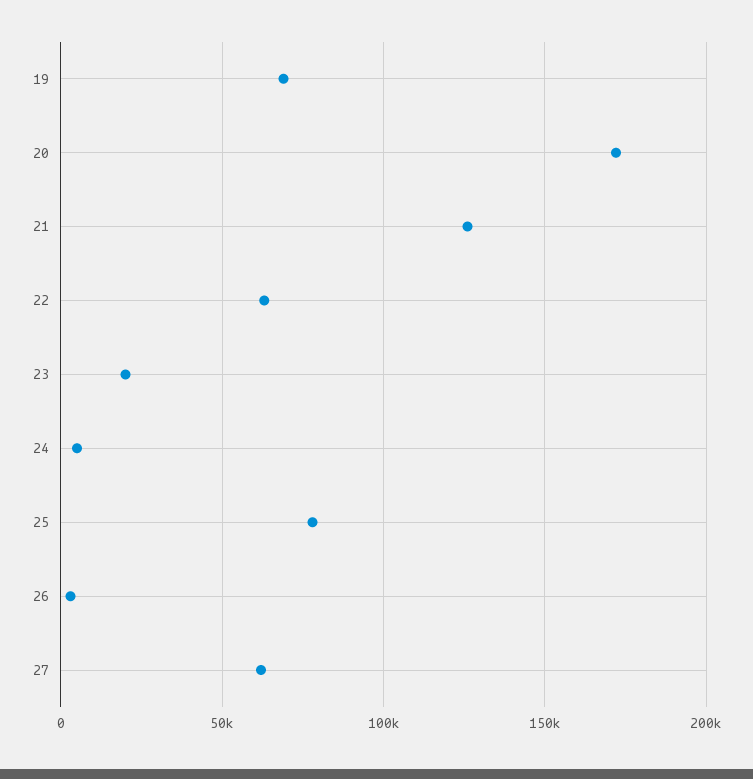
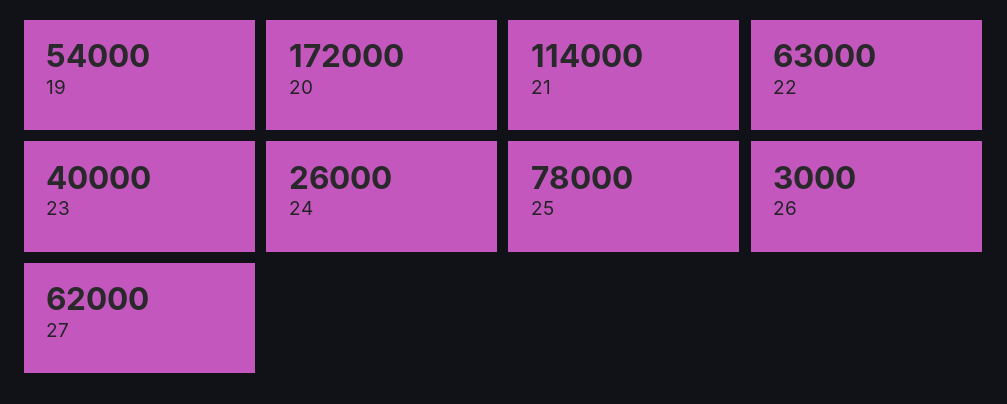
  {
-   "19": 70000,
+   "19": 54000,
    "20": 172000,
-   "21": 125000,
+   "21": 114000,
    "22": 63000,
-   "23": 20000,
+   "23": 40000,
-   "24": 5000,
+   "24": 26000,
    "25": 78000,
    "26": 3000,
    "27": 62000
  }

